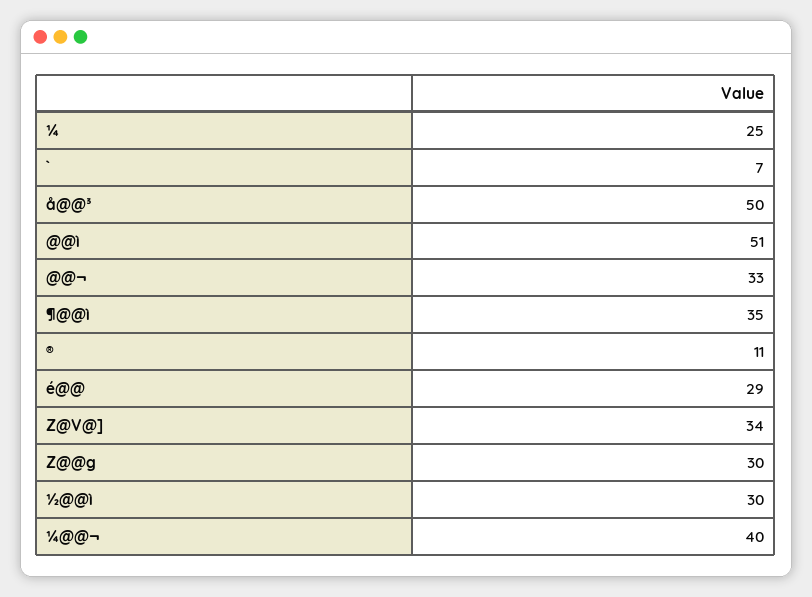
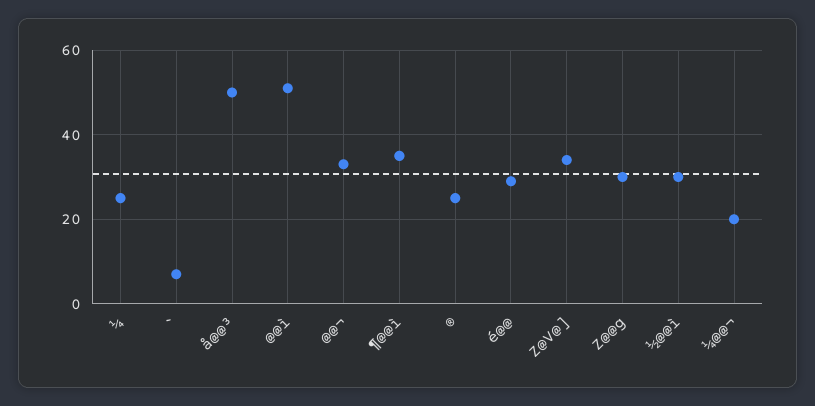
  {
    "¼": 25,
    "`": 7,
    "å@@³": 50,
    "@@ì": 51,
    "@@¬": 33,
    "¶@@ì": 35,
-   "®": 11,
+   "®": 25,
    "é@@": 29,
    "Z@V@]": 34,
    "Z@@g": 30,
    "½@@ì": 30,
-   "¼@@¬": 40
+   "¼@@¬": 20
  }

